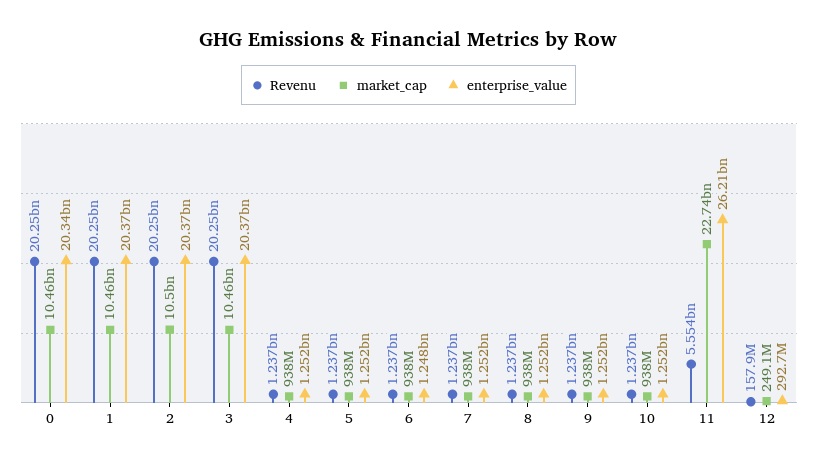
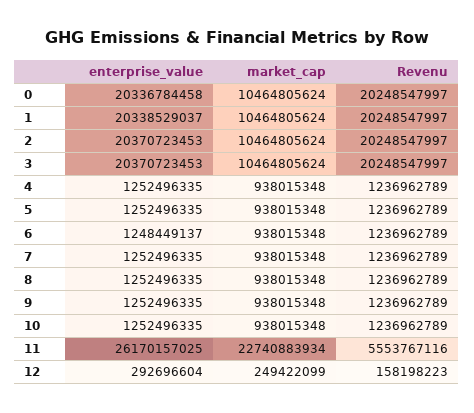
  {
    "Revenu": {
      "0": 20248547997,
      "1": 20248547997,
      "2": 20248547997,
      "3": 20248547997,
      "4": 1236962789,
      "5": 1236962789,
      "6": 1236962789,
      "7": 1236962789,
      "8": 1236962789,
      "9": 1236962789,
      "10": 1236962789,
      "11": 5553767116,
-     "12": 157900000
+     "12": 158198223
    },
    "market_cap": {
      "0": 10464805624,
      "1": 10464805624,
-     "2": 10500000000,
+     "2": 10464805624,
      "3": 10464805624,
      "4": 938015348,
      "5": 938015348,
      "6": 938015348,
      "7": 938015348,
      "8": 938015348,
      "9": 938015348,
      "10": 938015348,
      "11": 22740883934,
-     "12": 249100000
+     "12": 249422099
    },
    "enterprise_value": {
      "0": 20336784458,
-     "1": 20370000000,
+     "1": 20338529037,
      "2": 20370723453,
      "3": 20370723453,
      "4": 1252496335,
      "5": 1252496335,
      "6": 1248449137,
      "7": 1252496335,
      "8": 1252496335,
      "9": 1252496335,
      "10": 1252496335,
-     "11": 26210000000,
+     "11": 26170157025,
      "12": 292696604
    }
  }

